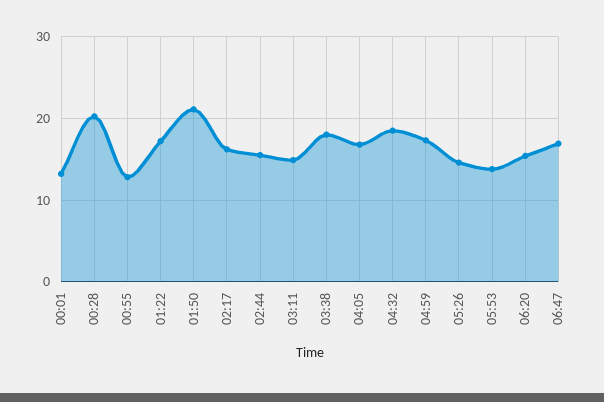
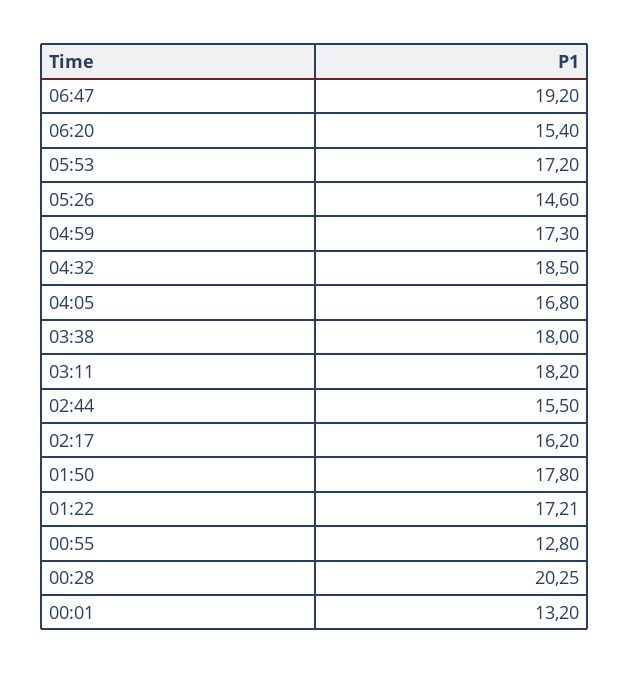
  {
    "00:01": 13.2,
    "00:28": 20.25,
    "00:55": 12.8,
    "01:22": 17.21,
-   "01:50": 21,
+   "01:50": 17.8,
    "02:17": 16.2,
    "02:44": 15.5,
-   "03:11": 15,
+   "03:11": 18.2,
    "03:38": 18,
    "04:05": 16.8,
    "04:32": 18.5,
    "04:59": 17.3,
    "05:26": 14.6,
-   "05:53": 14,
+   "05:53": 17.2,
    "06:20": 15.4,
-   "06:47": 17
+   "06:47": 19.2
  }

